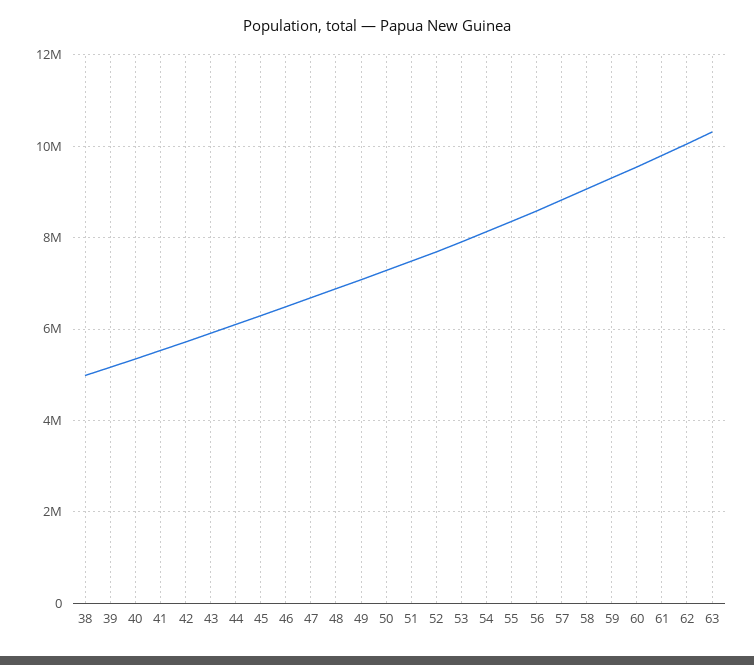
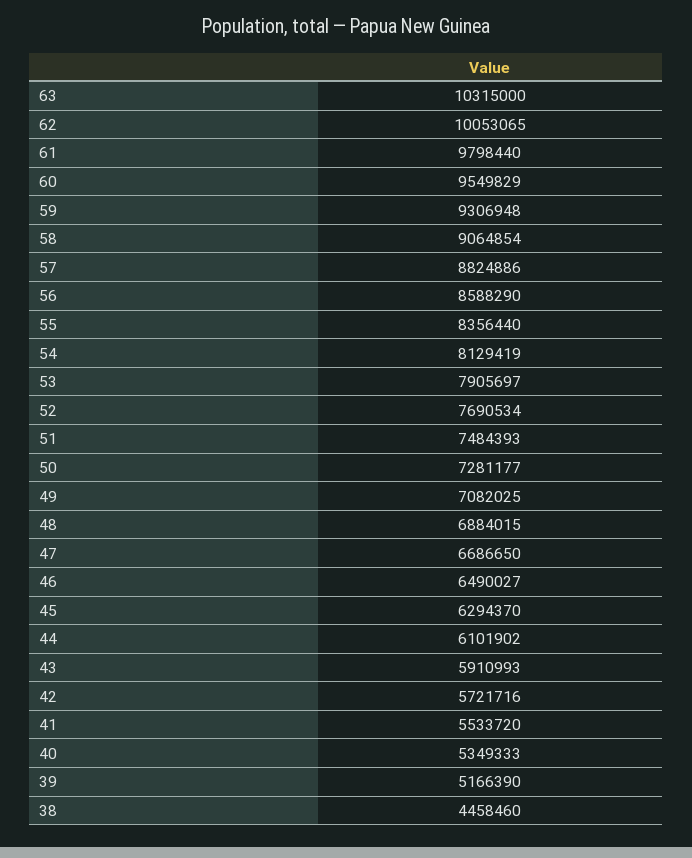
  {
-   "38": 5000000,
+   "38": 4458460,
    "39": 5166390,
    "40": 5349333,
    "41": 5533720,
    "42": 5721716,
    "43": 5910993,
    "44": 6101902,
    "45": 6294370,
    "46": 6490027,
    "47": 6686650,
    "48": 6884015,
    "49": 7082025,
    "50": 7281177,
    "51": 7484393,
    "52": 7690534,
    "53": 7905697,
    "54": 8129419,
    "55": 8356440,
    "56": 8588290,
    "57": 8824886,
    "58": 9064854,
    "59": 9306948,
    "60": 9549829,
    "61": 9798440,
    "62": 10053065,
    "63": 10315000
  }

